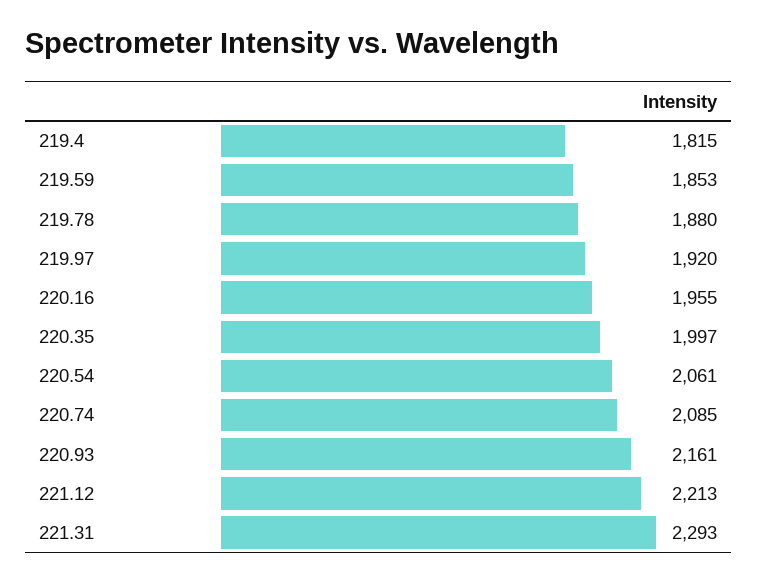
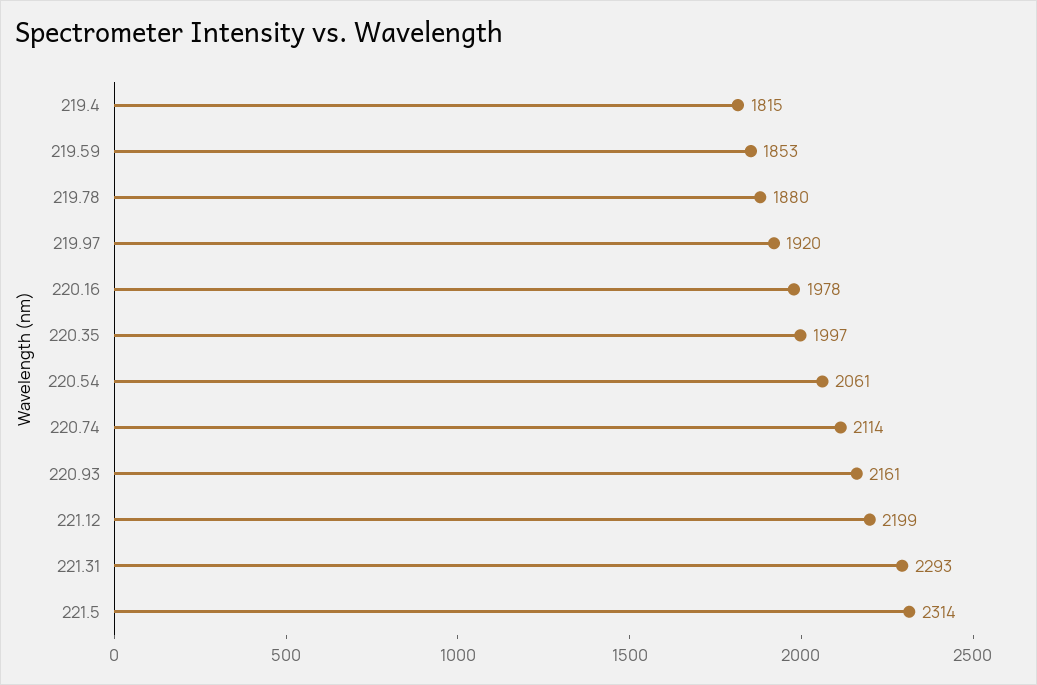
  {
    "219.4": 1815,
    "219.59": 1853,
    "219.78": 1880,
    "219.97": 1920,
-   "220.16": 1955,
+   "220.16": 1978,
    "220.35": 1997,
    "220.54": 2061,
-   "220.74": 2085,
+   "220.74": 2114,
    "220.93": 2161,
-   "221.12": 2213,
+   "221.12": 2199,
-   "221.31": 2293
+   "221.31": 2293,
+   "221.5": 2314
  }

